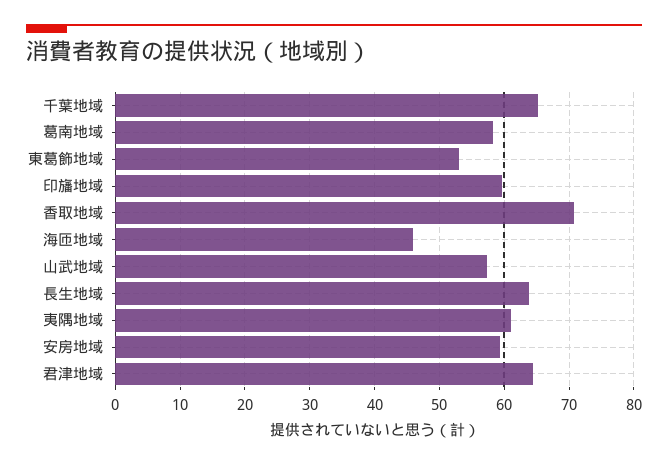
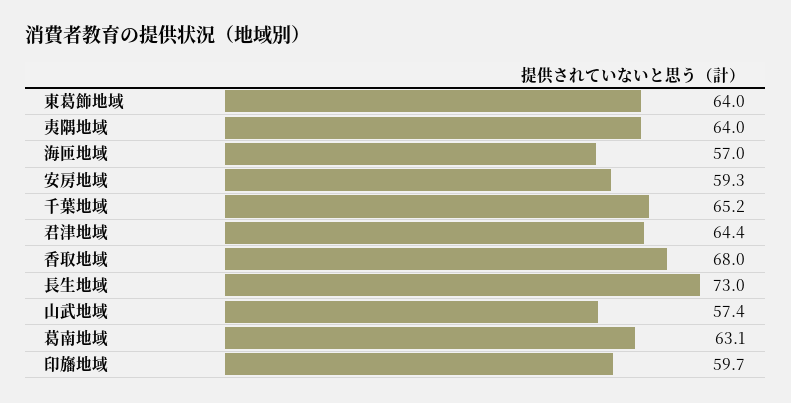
  {
    "千葉地域": 65.2,
-   "葛南地域": 58,
+   "葛南地域": 63.1,
-   "東葛飾地域": 53,
+   "東葛飾地域": 64,
    "印旛地域": 59.7,
-   "香取地域": 71,
+   "香取地域": 68,
-   "海匝地域": 46,
+   "海匝地域": 57,
    "山武地域": 57.4,
-   "長生地域": 64,
+   "長生地域": 73,
-   "夷隅地域": 61,
+   "夷隅地域": 64,
    "安房地域": 59.3,
    "君津地域": 64.4
  }

